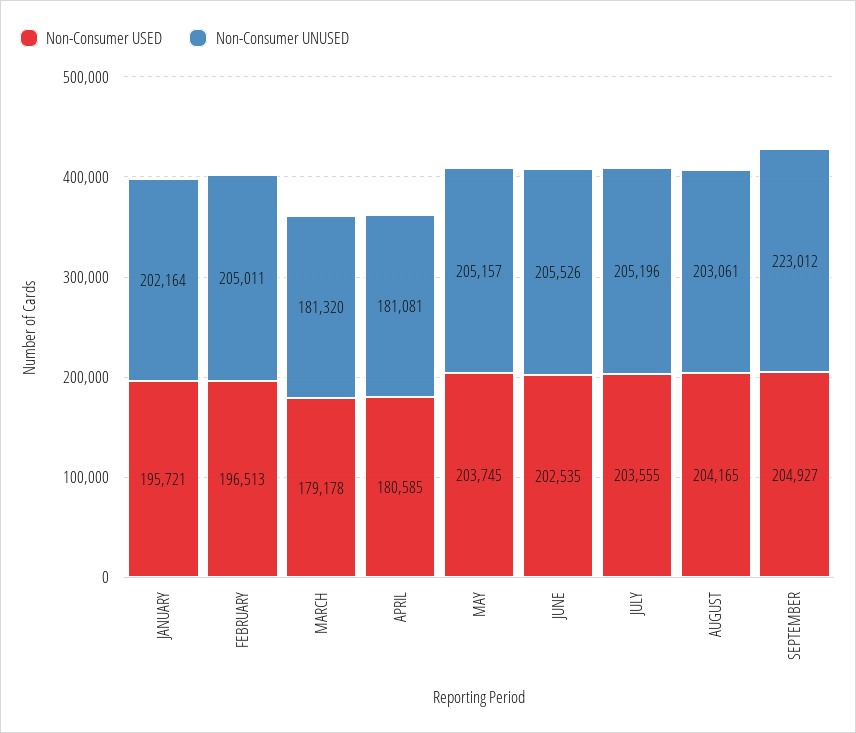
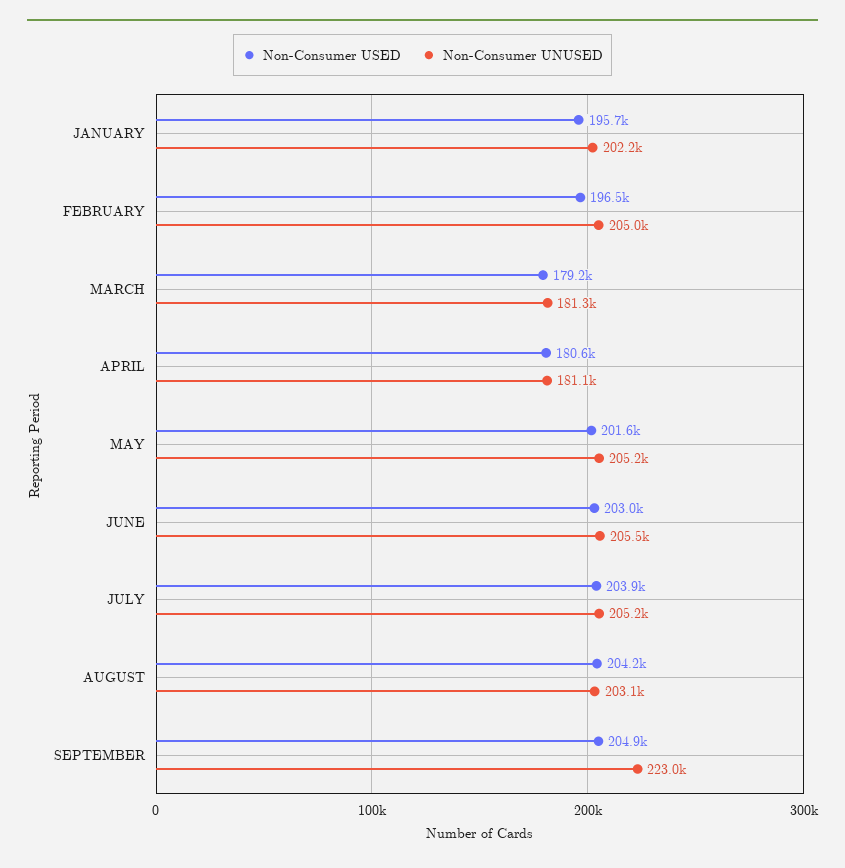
  {
    "Non-Consumer USED": {
      "JANUARY": 195721,
      "FEBRUARY": 196513,
      "MARCH": 179178,
      "APRIL": 180585,
-     "MAY": 203745,
+     "MAY": 201600,
-     "JUNE": 202535,
+     "JUNE": 203000,
-     "JULY": 203555,
+     "JULY": 203900,
      "AUGUST": 204165,
      "SEPTEMBER": 204927
    },
    "Non-Consumer UNUSED": {
      "JANUARY": 202164,
      "FEBRUARY": 205011,
      "MARCH": 181320,
      "APRIL": 181081,
      "MAY": 205157,
      "JUNE": 205526,
      "JULY": 205196,
      "AUGUST": 203061,
      "SEPTEMBER": 223012
    }
  }

